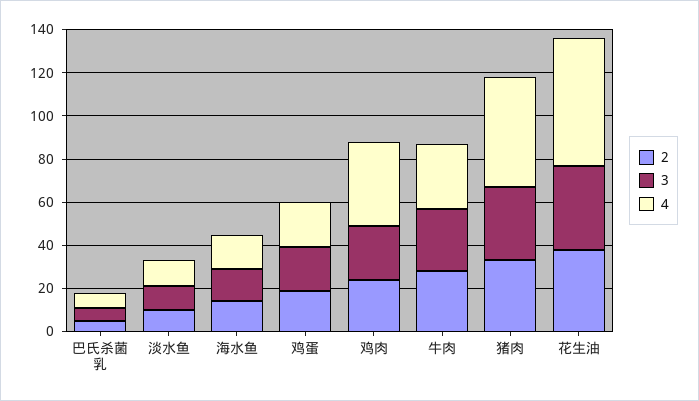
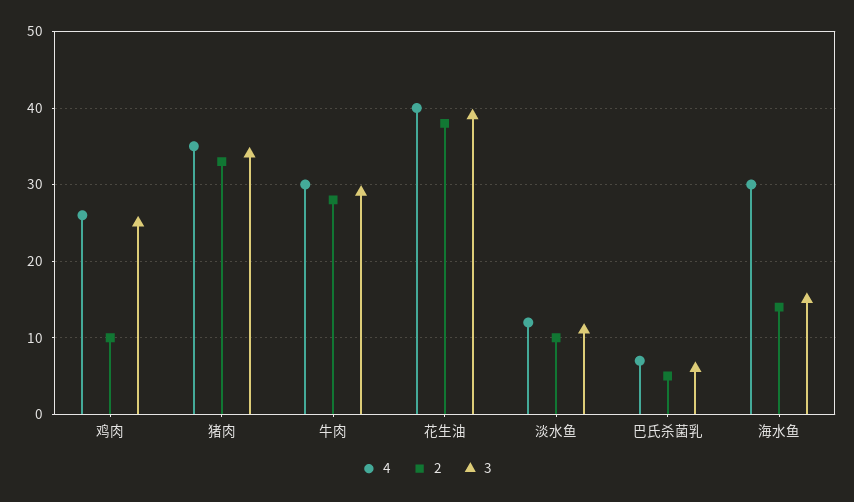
  {
    "2": {
      "巴氏杀菌乳": 5,
      "淡水鱼": 10,
      "海水鱼": 14,
-     "鸡蛋": 20,
-     "鸡肉": 25,
+     "鸡肉": 10,
      "牛肉": 28,
      "猪肉": 33,
      "花生油": 38
    },
    "3": {
      "巴氏杀菌乳": 6,
      "淡水鱼": 11,
      "海水鱼": 15,
-     "鸡蛋": 20,
      "鸡肉": 25,
      "牛肉": 29,
      "猪肉": 34,
      "花生油": 39
    },
    "4": {
      "巴氏杀菌乳": 7,
      "淡水鱼": 12,
-     "海水鱼": 15,
+     "海水鱼": 30,
-     "鸡蛋": 20,
-     "鸡肉": 40,
+     "鸡肉": 26,
      "牛肉": 30,
-     "猪肉": 50,
+     "猪肉": 35,
-     "花生油": 60
+     "花生油": 40
    }
  }

